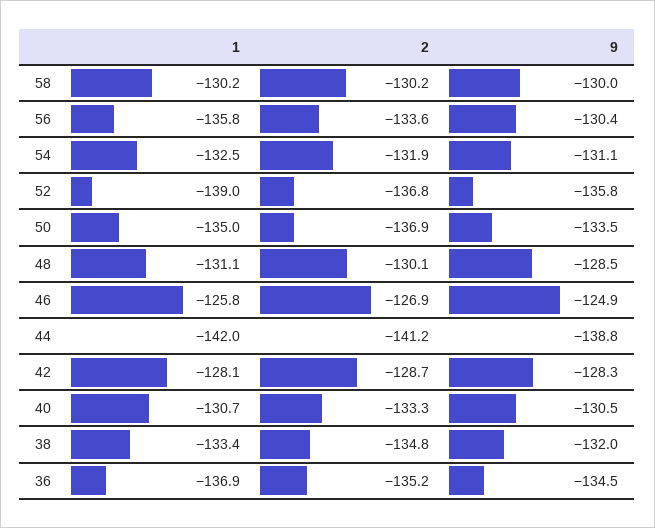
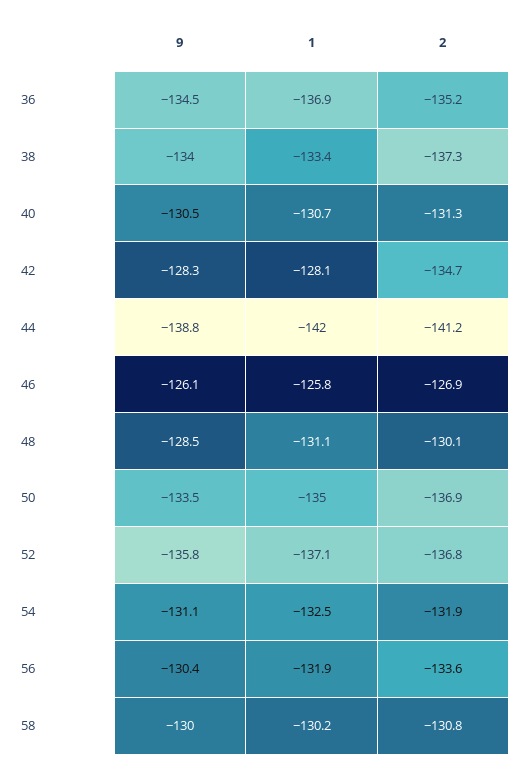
  {
    "1": {
      "58": -130.2,
-     "56": -135.8,
+     "56": -131.9,
      "54": -132.5,
-     "52": -139,
+     "52": -137.1,
      "50": -135,
      "48": -131.1,
      "46": -125.8,
      "44": -142,
      "42": -128.1,
      "40": -130.7,
      "38": -133.4,
      "36": -136.9
    },
    "2": {
-     "58": -130.2,
+     "58": -130.8,
      "56": -133.6,
      "54": -131.9,
      "52": -136.8,
      "50": -136.9,
      "48": -130.1,
      "46": -126.9,
      "44": -141.2,
-     "42": -128.7,
+     "42": -134.7,
-     "40": -133.3,
+     "40": -131.3,
-     "38": -134.8,
+     "38": -137.3,
      "36": -135.2
    },
    "9": {
      "58": -130,
      "56": -130.4,
      "54": -131.1,
      "52": -135.8,
      "50": -133.5,
      "48": -128.5,
-     "46": -124.9,
+     "46": -126.1,
      "44": -138.8,
      "42": -128.3,
      "40": -130.5,
-     "38": -132,
+     "38": -134,
      "36": -134.5
    }
  }

